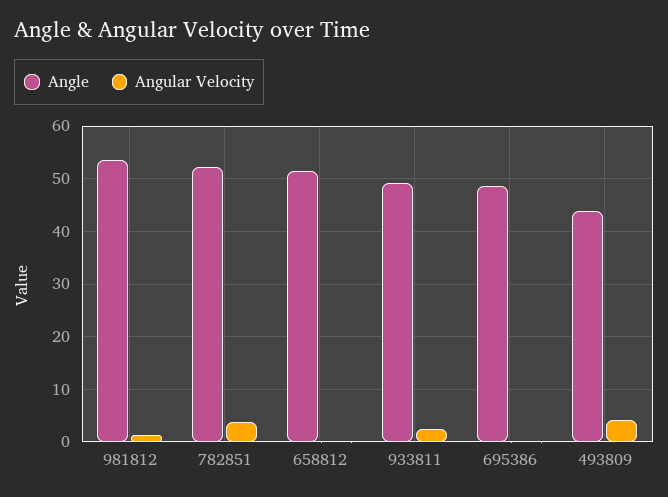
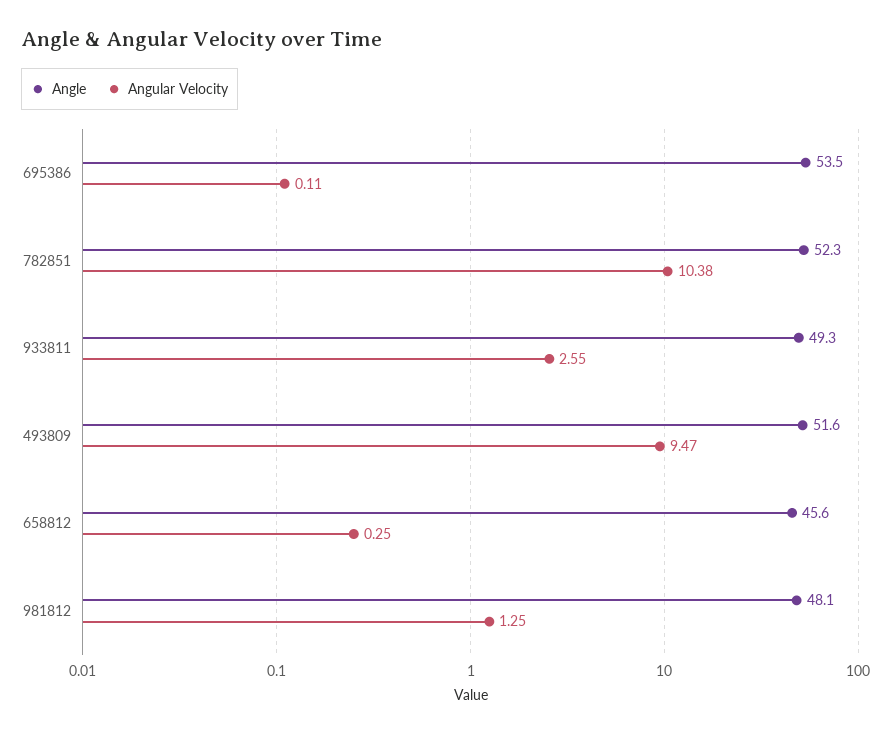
  {
    "Angle": {
-     "981812": 54,
+     "981812": 48.1,
      "782851": 52.3,
-     "658812": 52,
+     "658812": 45.6,
      "933811": 49.3,
-     "695386": 48,
+     "695386": 53.5,
-     "493809": 44
+     "493809": 51.6
    },
    "Angular Velocity": {
      "981812": 1.25,
-     "782851": 4,
+     "782851": 10.38,
      "658812": 0.25,
      "933811": 2.55,
      "695386": 0.11,
-     "493809": 4
+     "493809": 9.47
    }
  }

